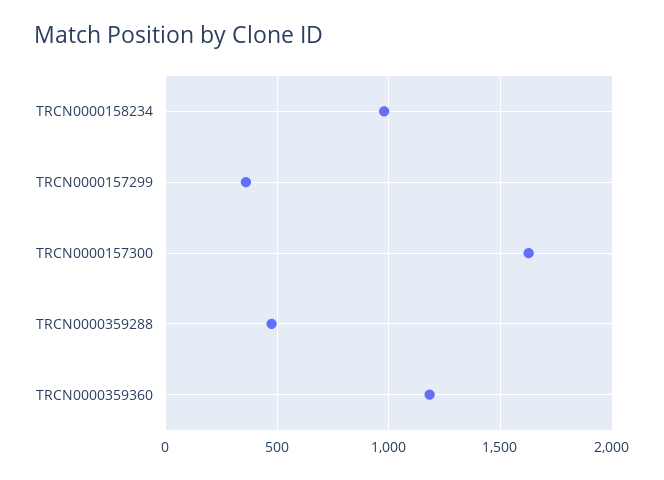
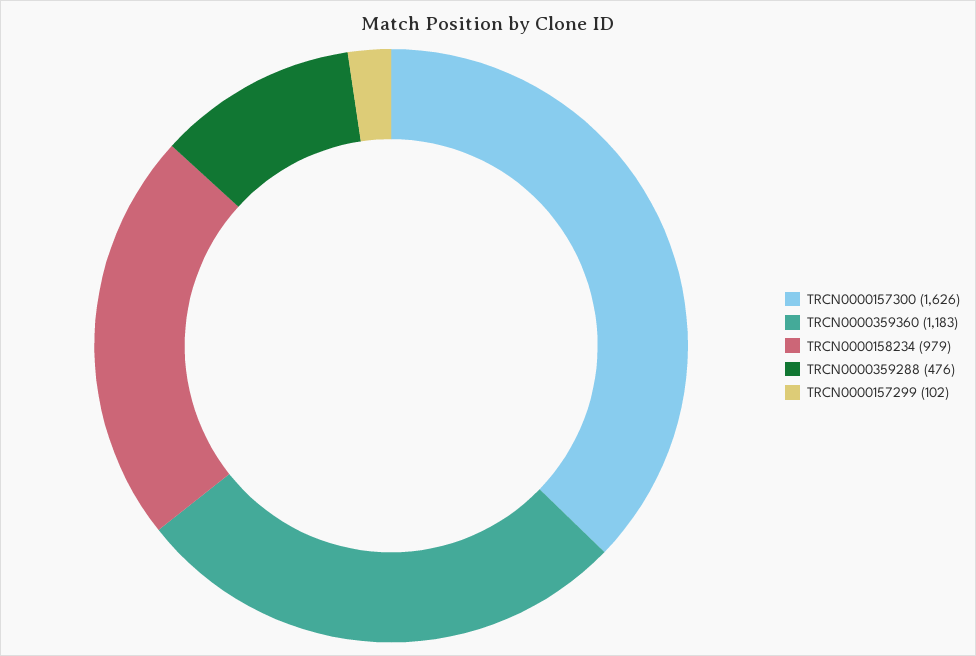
  {
    "TRCN0000158234": 979,
-   "TRCN0000157299": 350,
+   "TRCN0000157299": 102,
    "TRCN0000157300": 1626,
    "TRCN0000359288": 476,
    "TRCN0000359360": 1183
  }

